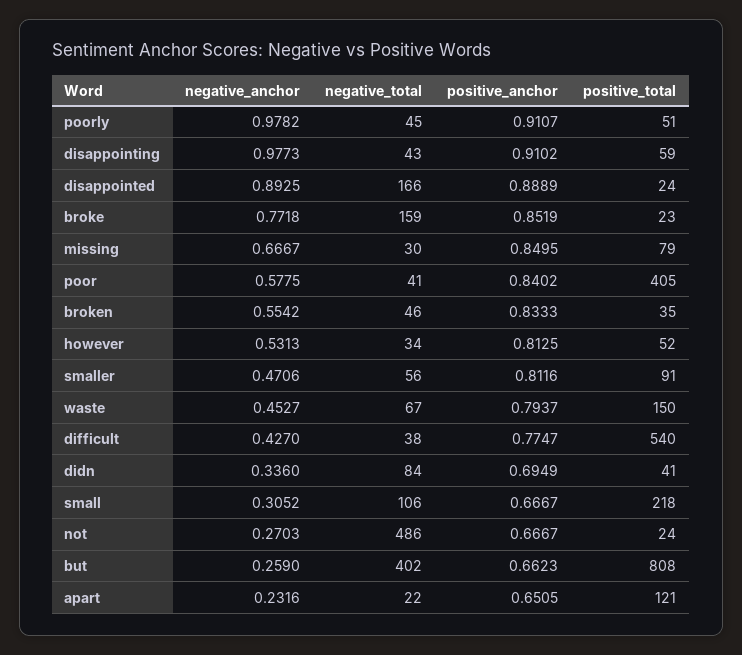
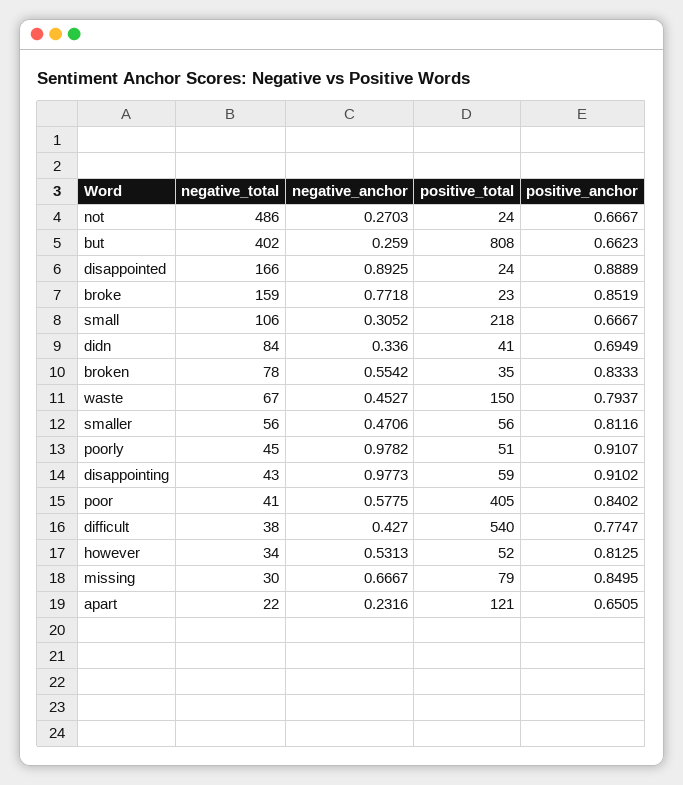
  {
    "negative_anchor": {
      "poorly": 0.9782,
      "disappointing": 0.9773,
      "disappointed": 0.8925,
      "broke": 0.7718,
      "missing": 0.6667,
      "poor": 0.5775,
      "broken": 0.5542,
      "however": 0.5313,
      "smaller": 0.4706,
      "waste": 0.4527,
      "difficult": 0.427,
      "didn": 0.336,
      "small": 0.3052,
      "not": 0.2703,
      "but": 0.259,
      "apart": 0.2316
    },
    "negative_total": {
      "poorly": 45,
      "disappointing": 43,
      "disappointed": 166,
      "broke": 159,
      "missing": 30,
      "poor": 41,
-     "broken": 46,
+     "broken": 78,
      "however": 34,
      "smaller": 56,
      "waste": 67,
      "difficult": 38,
      "didn": 84,
      "small": 106,
      "not": 486,
      "but": 402,
      "apart": 22
    },
    "positive_anchor": {
      "poorly": 0.9107,
      "disappointing": 0.9102,
      "disappointed": 0.8889,
      "broke": 0.8519,
      "missing": 0.8495,
      "poor": 0.8402,
      "broken": 0.8333,
      "however": 0.8125,
      "smaller": 0.8116,
      "waste": 0.7937,
      "difficult": 0.7747,
      "didn": 0.6949,
      "small": 0.6667,
      "not": 0.6667,
      "but": 0.6623,
      "apart": 0.6505
    },
    "positive_total": {
      "poorly": 51,
      "disappointing": 59,
      "disappointed": 24,
      "broke": 23,
      "missing": 79,
      "poor": 405,
      "broken": 35,
      "however": 52,
-     "smaller": 91,
+     "smaller": 56,
      "waste": 150,
      "difficult": 540,
      "didn": 41,
      "small": 218,
      "not": 24,
      "but": 808,
      "apart": 121
    }
  }

